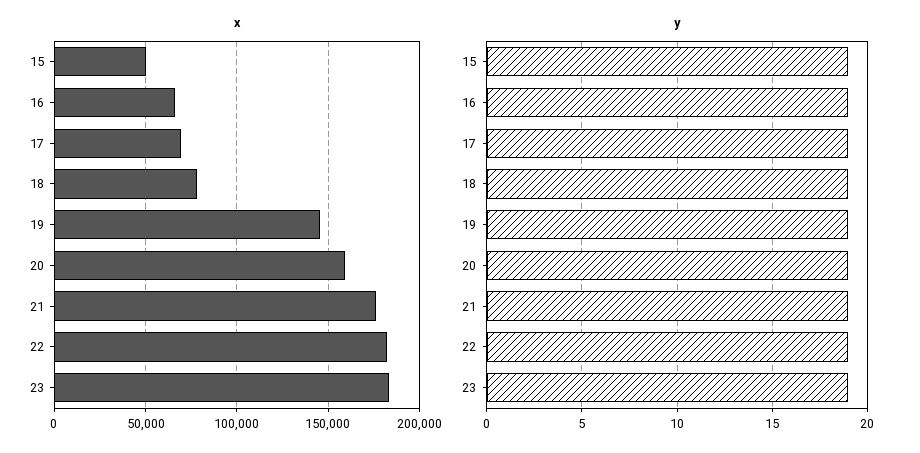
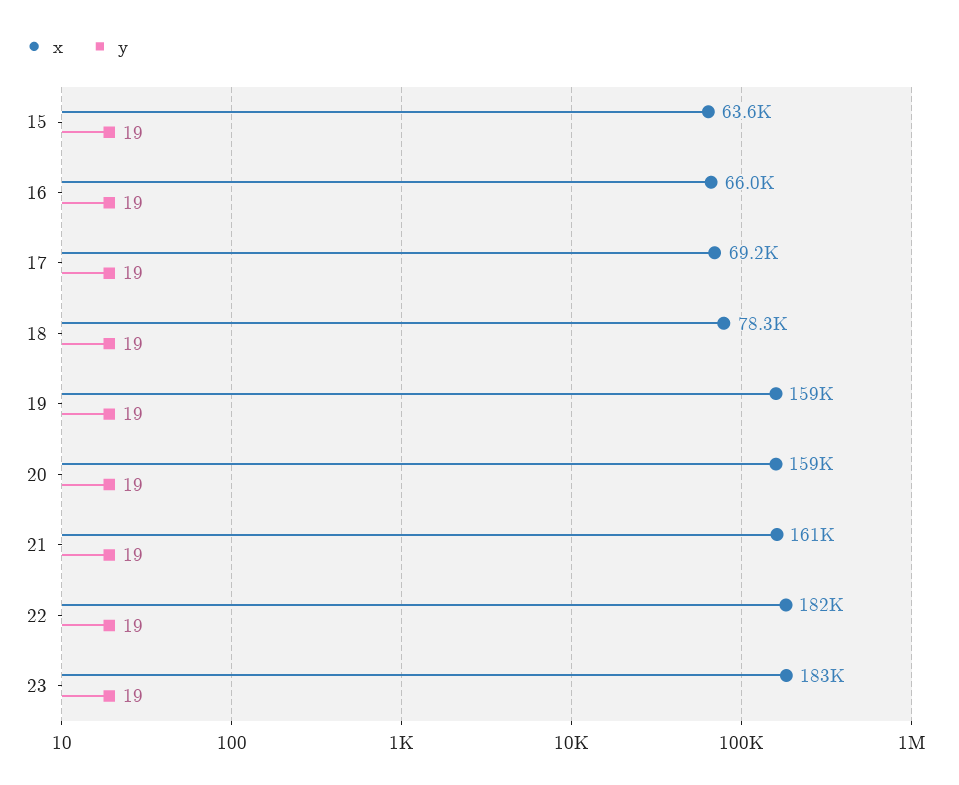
  {
    "x": {
-     "15": 50000,
+     "15": 63600,
      "16": 66000,
      "17": 69200,
      "18": 78300,
-     "19": 145000,
+     "19": 159000,
      "20": 159000,
-     "21": 175000,
+     "21": 161000,
      "22": 182000,
      "23": 183000
    },
    "y": {
      "15": 19,
      "16": 19,
      "17": 19,
      "18": 19,
      "19": 19,
      "20": 19,
      "21": 19,
      "22": 19,
      "23": 19
    }
  }

